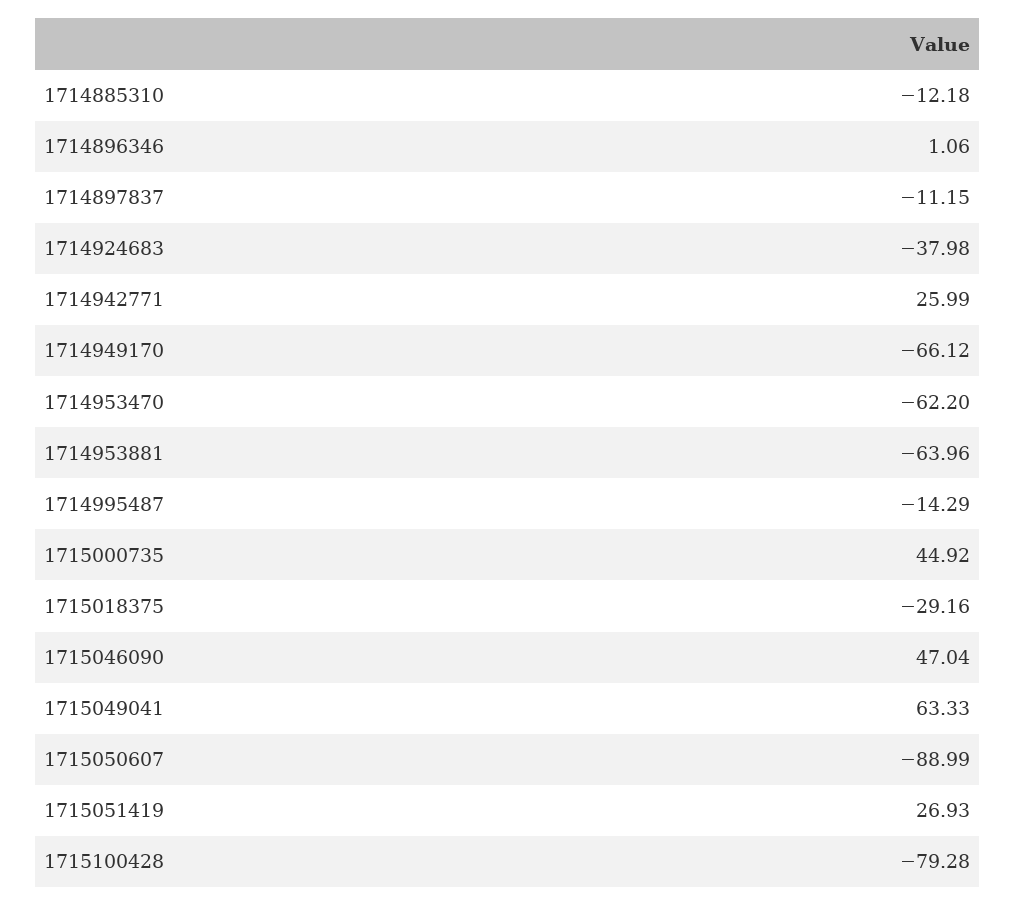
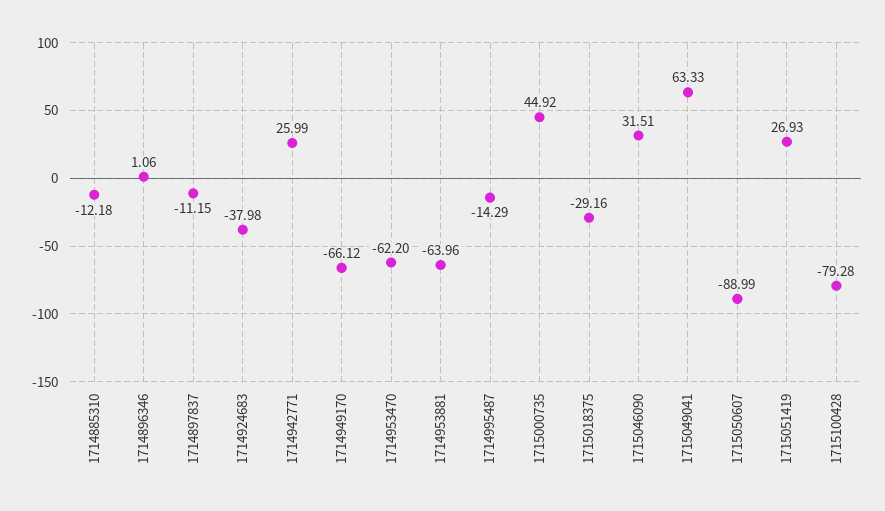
  {
    "1714885310": -12.18,
    "1714896346": 1.06,
    "1714897837": -11.15,
    "1714924683": -37.98,
    "1714942771": 25.99,
    "1714949170": -66.12,
    "1714953470": -62.2,
    "1714953881": -63.96,
    "1714995487": -14.29,
    "1715000735": 44.92,
    "1715018375": -29.16,
-   "1715046090": 47.04,
+   "1715046090": 31.51,
    "1715049041": 63.33,
    "1715050607": -88.99,
    "1715051419": 26.93,
    "1715100428": -79.28
  }

